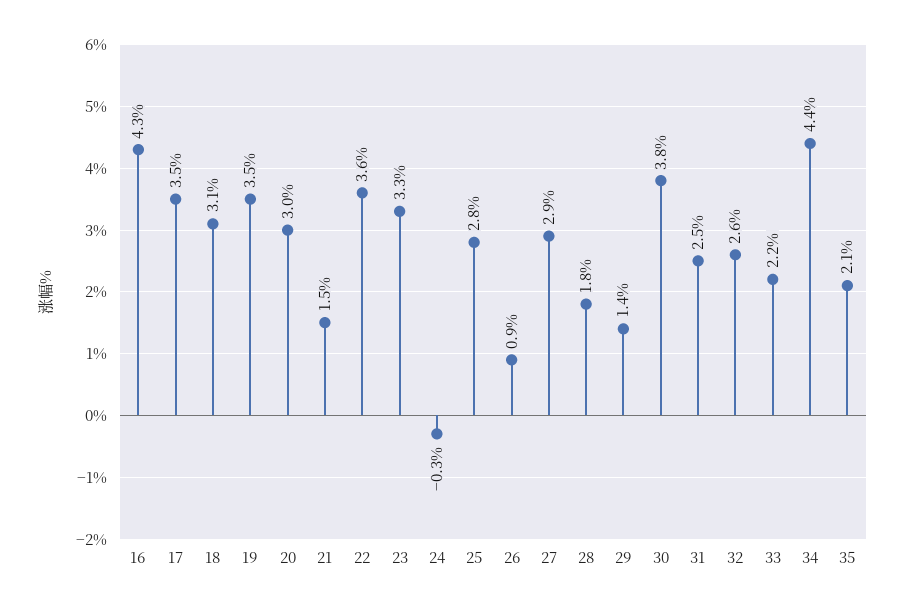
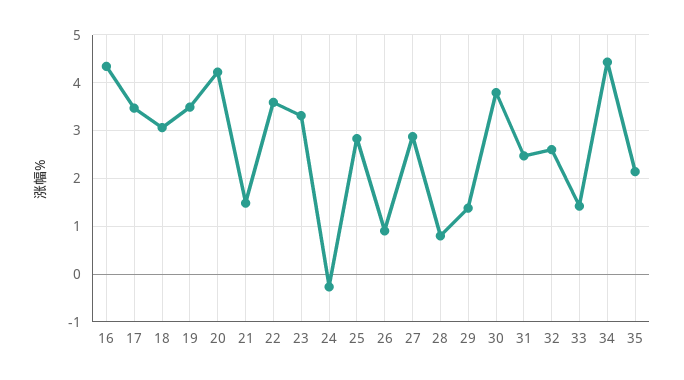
  {
    "16": 4.3,
    "17": 3.5,
    "18": 3.1,
    "19": 3.5,
-   "20": 3,
+   "20": 4.2,
    "21": 1.5,
    "22": 3.6,
    "23": 3.3,
    "24": -0.3,
    "25": 2.8,
    "26": 0.9,
    "27": 2.9,
-   "28": 1.8,
+   "28": 0.8,
    "29": 1.4,
    "30": 3.8,
    "31": 2.5,
    "32": 2.6,
-   "33": 2.2,
+   "33": 1.4,
    "34": 4.4,
    "35": 2.1
  }

